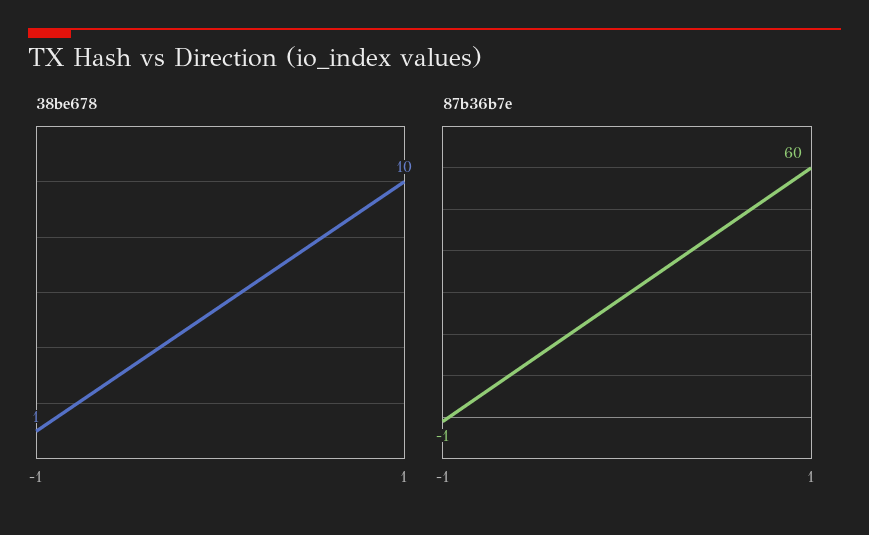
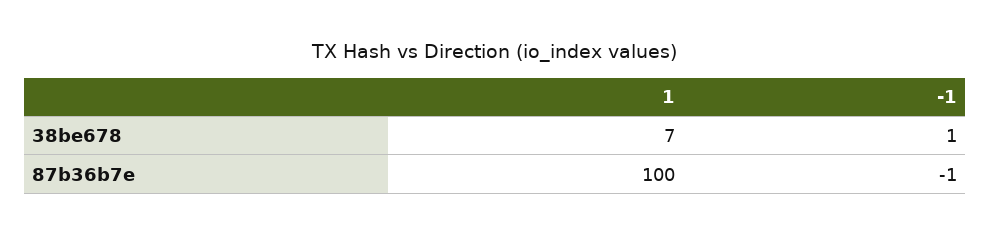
  {
    "38be678": {
      "-1": 1,
-     "1": 10
+     "1": 7
    },
    "87b36b7e": {
      "-1": -1,
-     "1": 60
+     "1": 100
    }
  }

